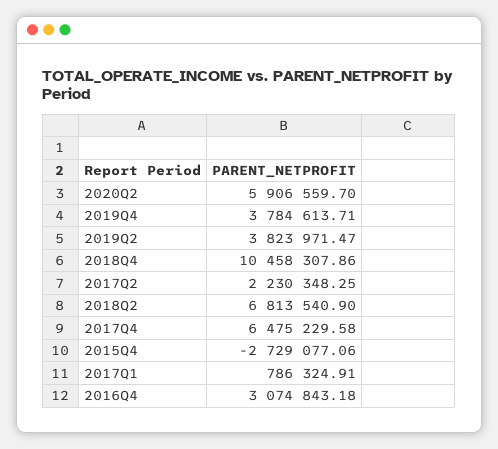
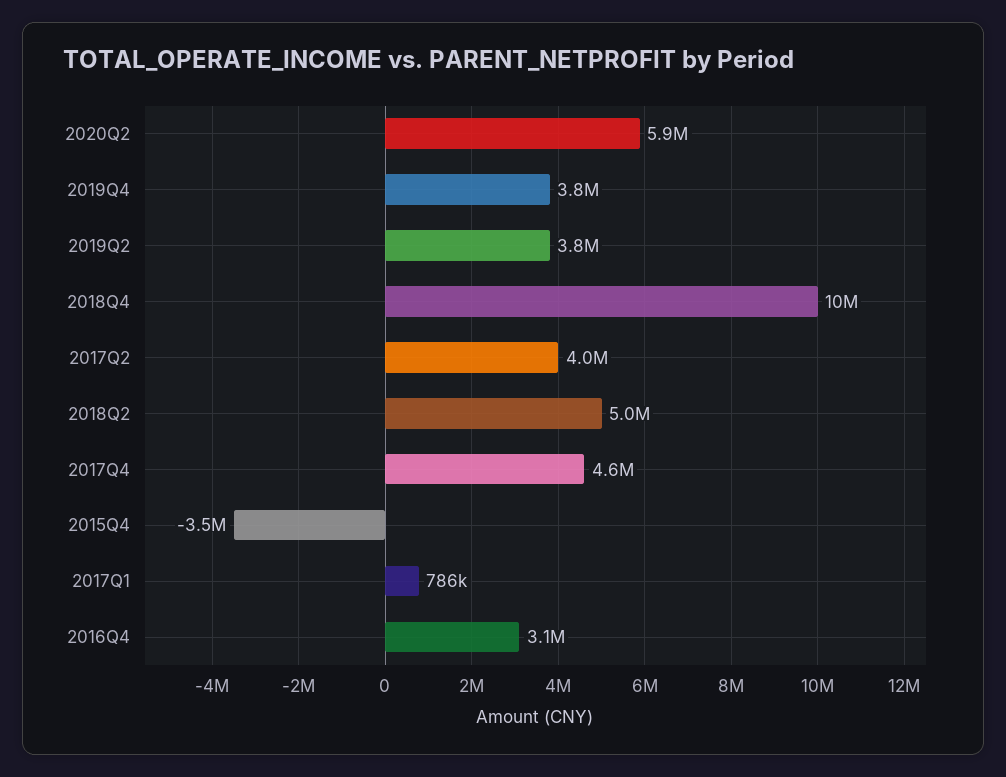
  {
    "2020Q2": 5906559.7,
    "2019Q4": 3784613.71,
    "2019Q2": 3823971.47,
    "2018Q4": 10458307.86,
-   "2017Q2": 2230348.25,
+   "2017Q2": 4000000,
-   "2018Q2": 6813540.9,
+   "2018Q2": 5000000,
-   "2017Q4": 6475229.58,
+   "2017Q4": 4600000,
-   "2015Q4": -2729077.06,
+   "2015Q4": -3500000,
    "2017Q1": 786324.91,
    "2016Q4": 3074843.18
  }

